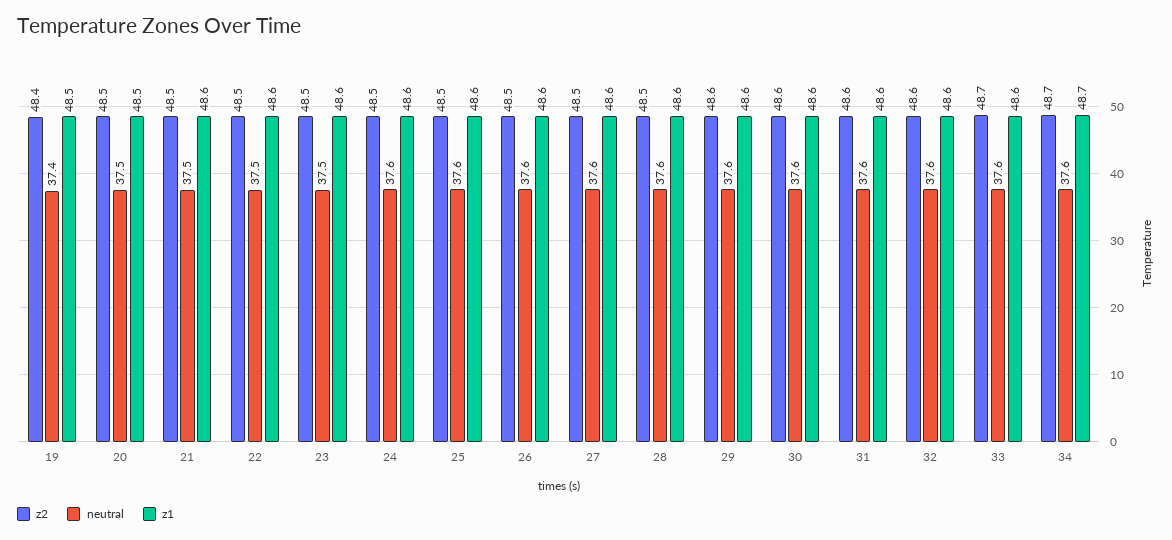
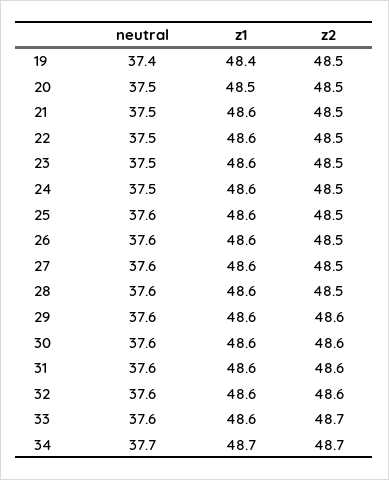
  {
    "z2": {
-     "19": 48.4,
+     "19": 48.5,
      "20": 48.5,
      "21": 48.5,
      "22": 48.5,
      "23": 48.5,
      "24": 48.5,
      "25": 48.5,
      "26": 48.5,
      "27": 48.5,
      "28": 48.5,
      "29": 48.6,
      "30": 48.6,
      "31": 48.6,
      "32": 48.6,
      "33": 48.7,
      "34": 48.7
    },
    "neutral": {
      "19": 37.4,
      "20": 37.5,
      "21": 37.5,
      "22": 37.5,
      "23": 37.5,
-     "24": 37.6,
+     "24": 37.5,
      "25": 37.6,
      "26": 37.6,
      "27": 37.6,
      "28": 37.6,
      "29": 37.6,
      "30": 37.6,
      "31": 37.6,
      "32": 37.6,
      "33": 37.6,
-     "34": 37.6
+     "34": 37.7
    },
    "z1": {
-     "19": 48.5,
+     "19": 48.4,
      "20": 48.5,
      "21": 48.6,
      "22": 48.6,
      "23": 48.6,
      "24": 48.6,
      "25": 48.6,
      "26": 48.6,
      "27": 48.6,
      "28": 48.6,
      "29": 48.6,
      "30": 48.6,
      "31": 48.6,
      "32": 48.6,
      "33": 48.6,
      "34": 48.7
    }
  }

